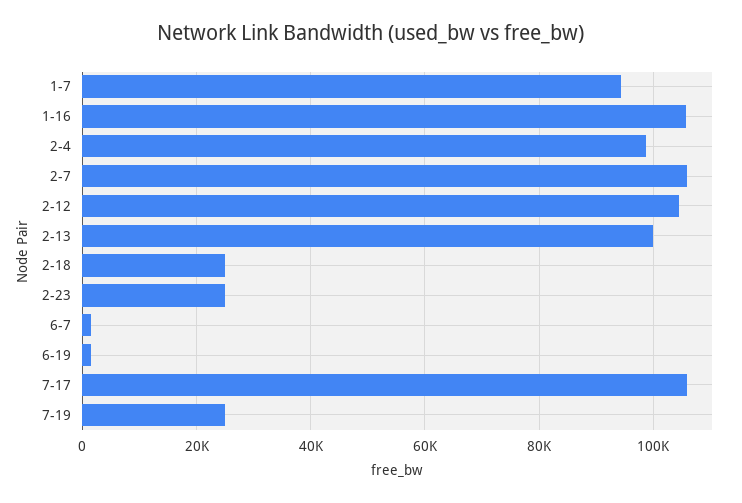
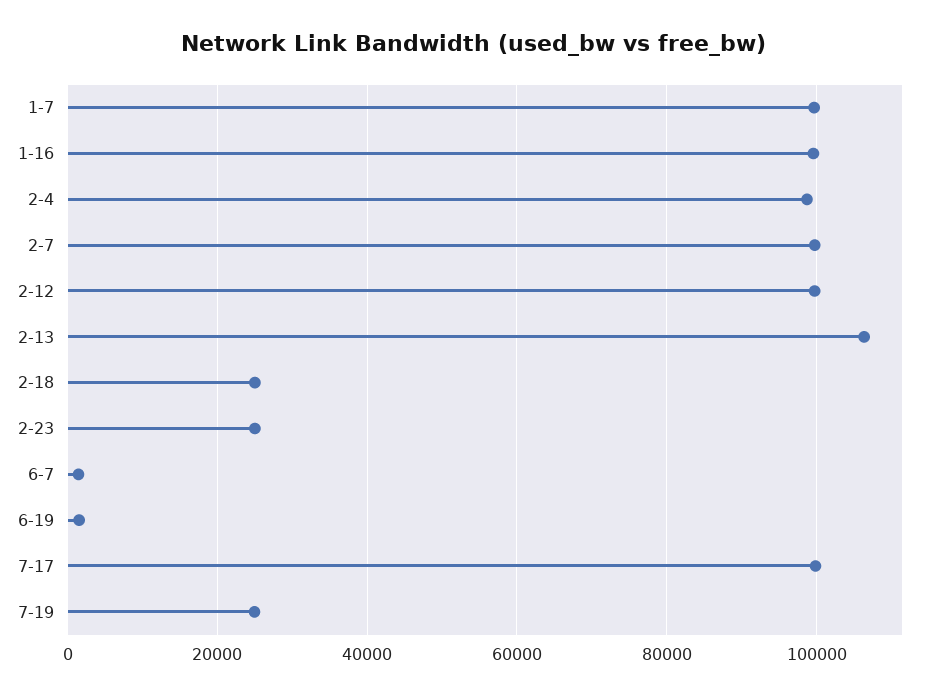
  {
-   "1-7": 94000,
+   "1-7": 100000,
-   "1-16": 106000,
+   "1-16": 100000,
    "2-4": 98000,
-   "2-7": 106000,
+   "2-7": 100000,
-   "2-12": 104000,
+   "2-12": 100000,
-   "2-13": 100000,
+   "2-13": 106000,
    "2-18": 24000,
    "2-23": 24000,
    "6-7": 2000,
    "6-19": 2000,
-   "7-17": 106000,
+   "7-17": 100000,
    "7-19": 24000
  }

